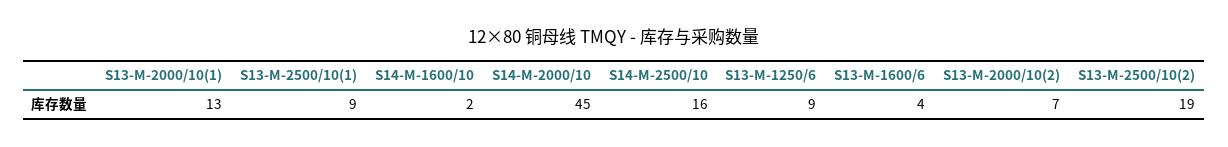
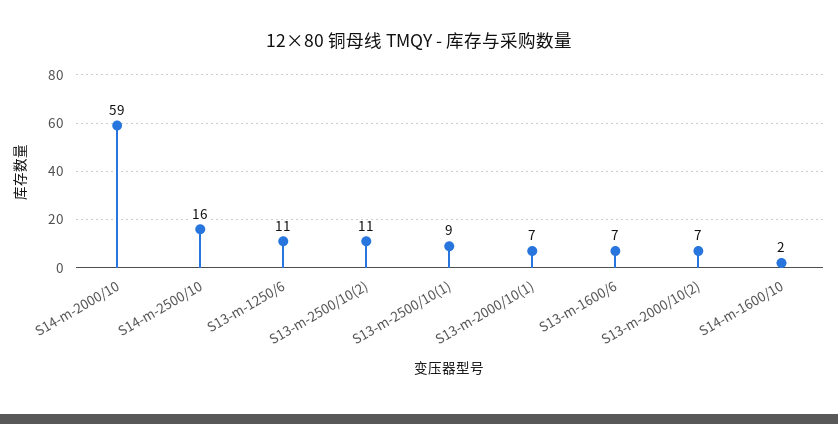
  {
-   "S13-M-2000/10(1)": 13,
+   "S13-M-2000/10(1)": 7,
    "S13-M-2500/10(1)": 9,
    "S14-M-1600/10": 2,
-   "S14-M-2000/10": 45,
+   "S14-M-2000/10": 59,
    "S14-M-2500/10": 16,
-   "S13-M-1250/6": 9,
+   "S13-M-1250/6": 11,
-   "S13-M-1600/6": 4,
+   "S13-M-1600/6": 7,
    "S13-M-2000/10(2)": 7,
-   "S13-M-2500/10(2)": 19
+   "S13-M-2500/10(2)": 11
  }

